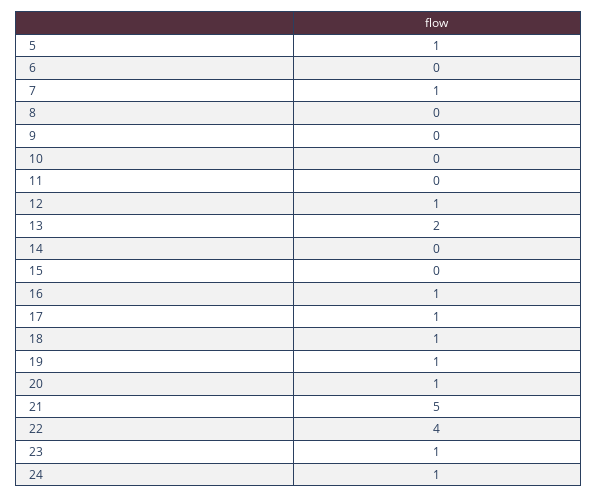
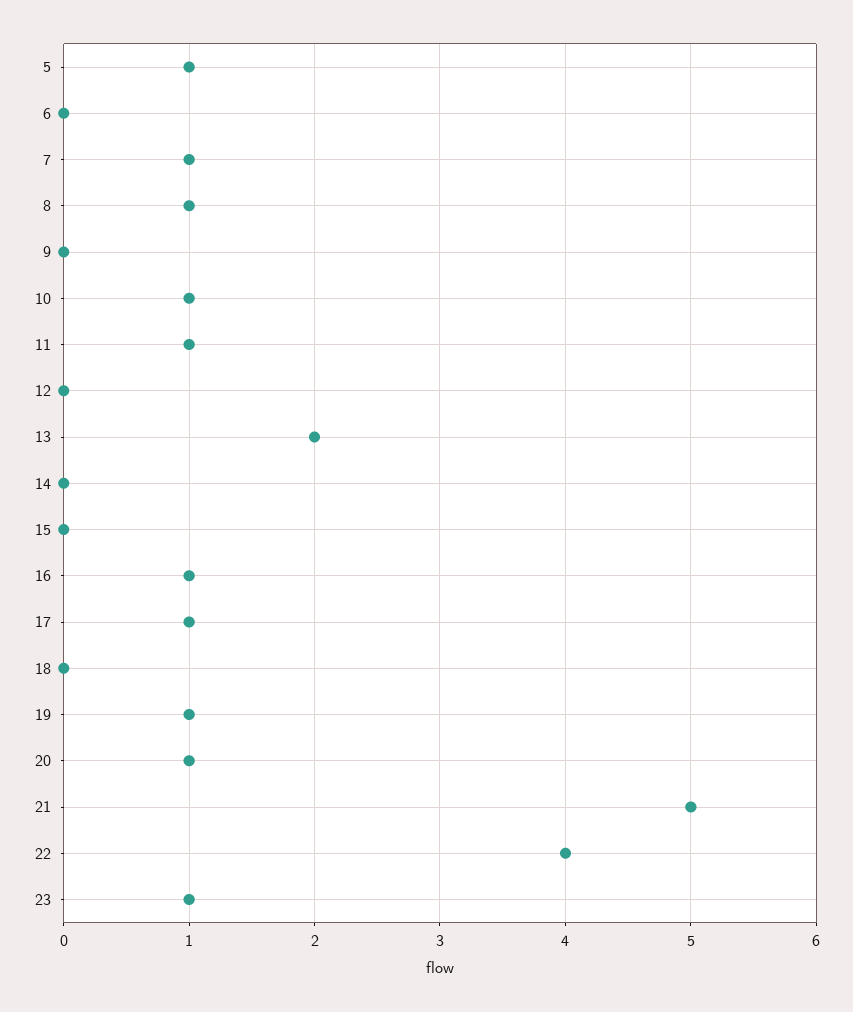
  {
    "5": 1,
    "6": 0,
    "7": 1,
-   "8": 0,
+   "8": 1,
    "9": 0,
-   "10": 0,
+   "10": 1,
-   "11": 0,
+   "11": 1,
-   "12": 1,
+   "12": 0,
    "13": 2,
    "14": 0,
    "15": 0,
    "16": 1,
    "17": 1,
-   "18": 1,
+   "18": 0,
    "19": 1,
    "20": 1,
    "21": 5,
    "22": 4,
-   "23": 1,
+   "23": 1
-   "24": 1
  }

